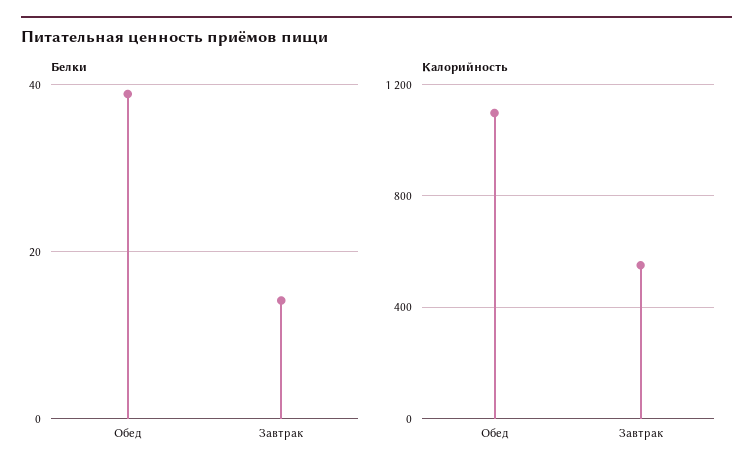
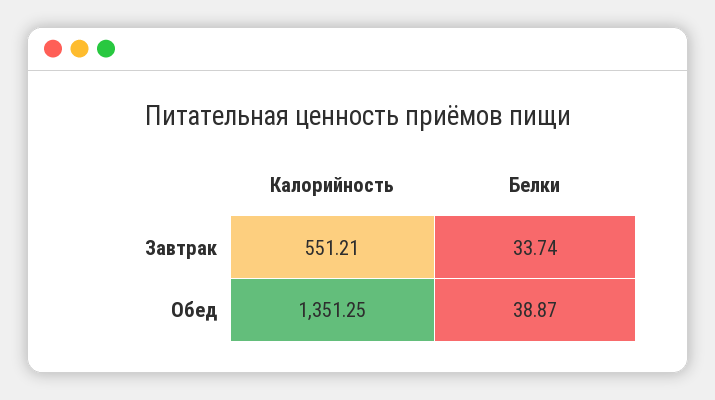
  {
    "Белки": {
      "Обед": 38.87,
-     "Завтрак": 14
+     "Завтрак": 33.74
    },
    "Калорийность": {
-     "Обед": 1100,
+     "Обед": 1351.25,
      "Завтрак": 551.21
    }
  }

